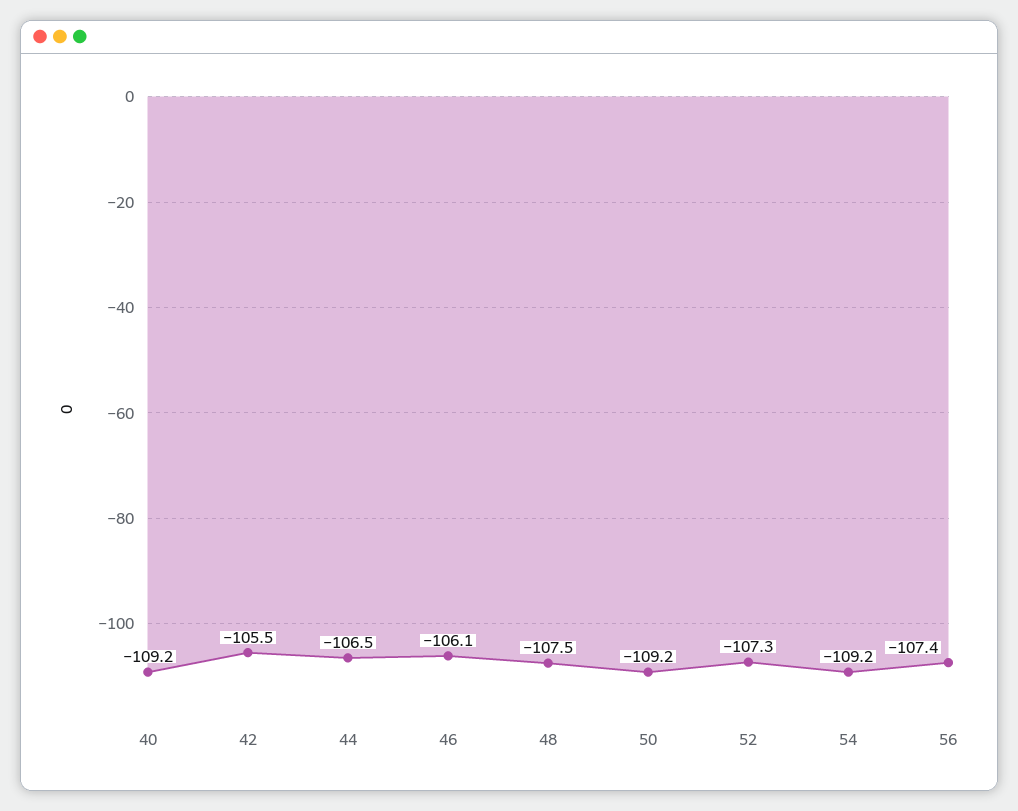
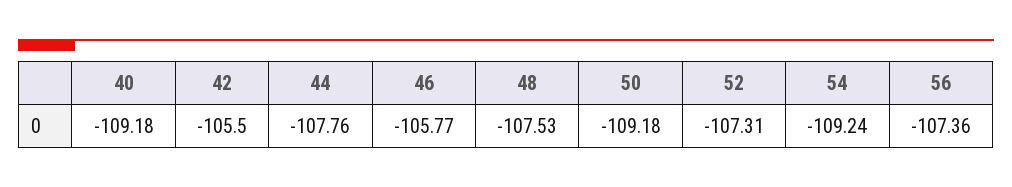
  {
    "40": -109.18,
    "42": -105.5,
-   "44": -106.5,
+   "44": -107.76,
-   "46": -106.1,
+   "46": -105.77,
    "48": -107.53,
    "50": -109.18,
    "52": -107.31,
    "54": -109.24,
    "56": -107.36
  }

